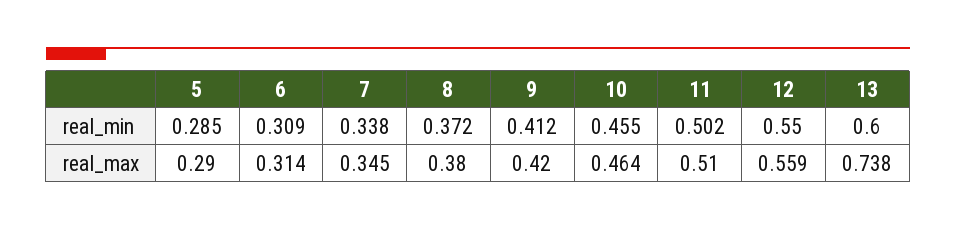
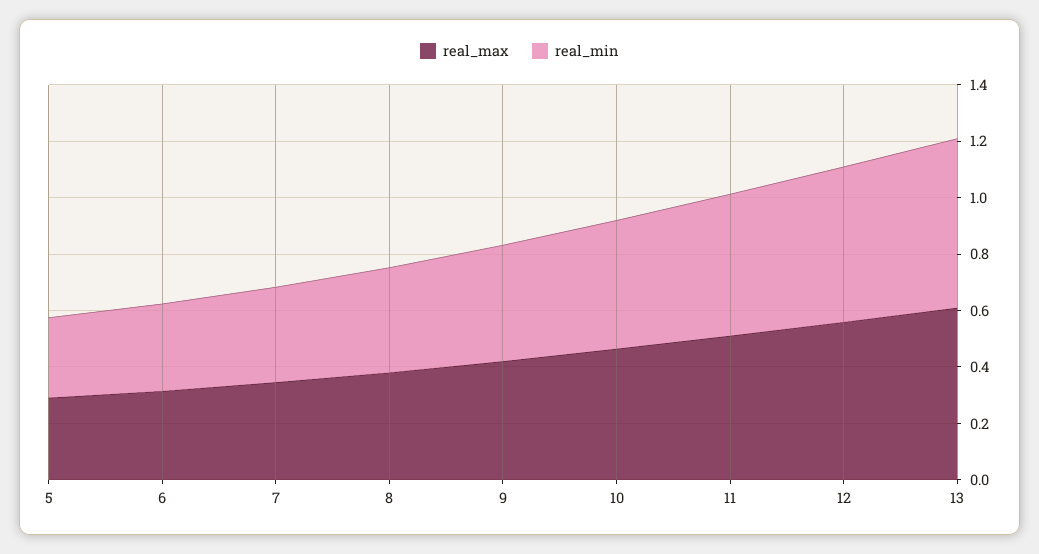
  {
    "real_min": {
      "5": 0.285,
      "6": 0.309,
      "7": 0.338,
      "8": 0.372,
      "9": 0.412,
      "10": 0.455,
      "11": 0.502,
      "12": 0.55,
      "13": 0.6
    },
    "real_max": {
      "5": 0.29,
      "6": 0.314,
      "7": 0.345,
      "8": 0.38,
      "9": 0.42,
      "10": 0.464,
      "11": 0.51,
      "12": 0.559,
-     "13": 0.738
+     "13": 0.6
    }
  }

